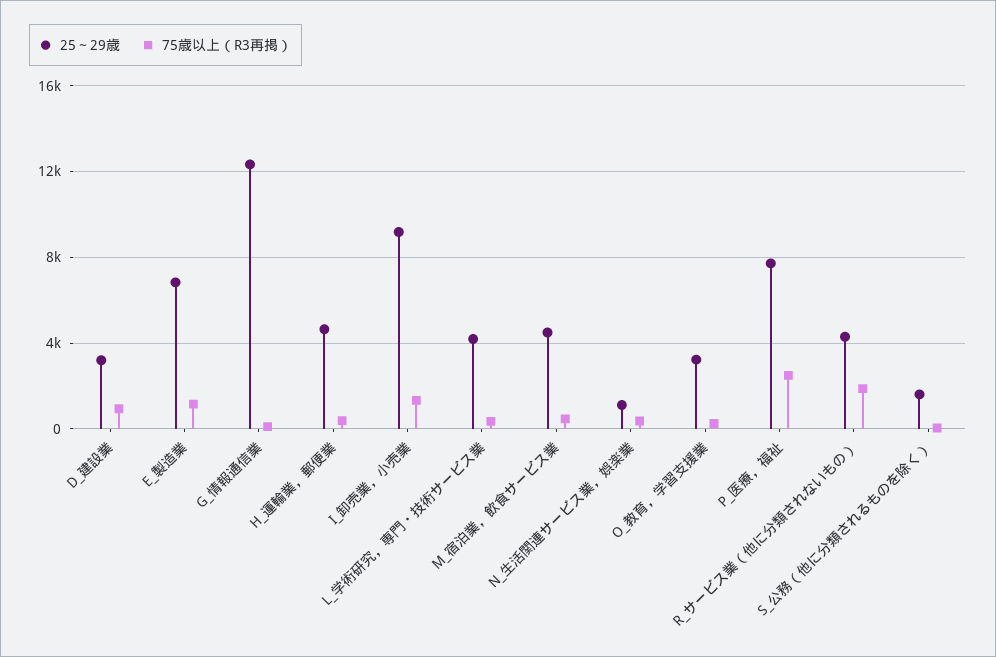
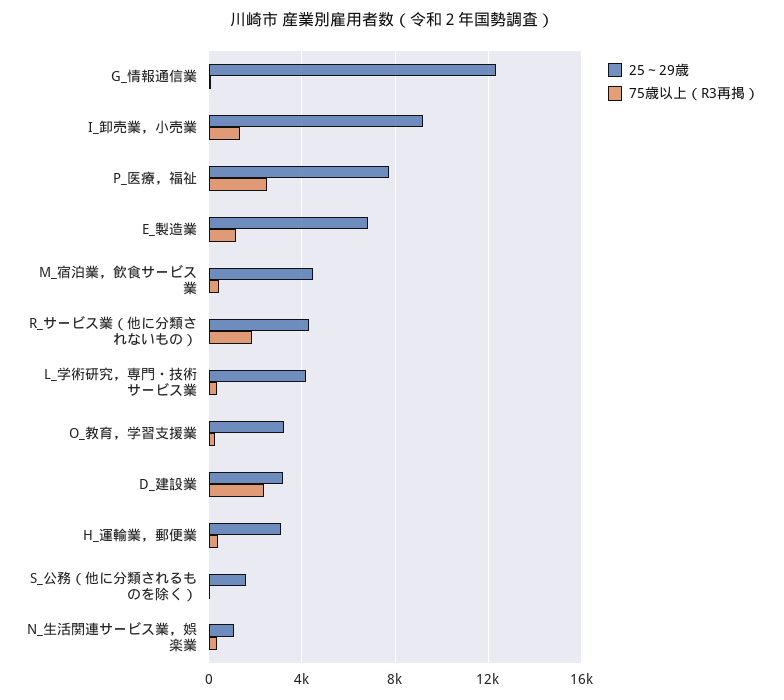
  {
    "25～29歳": {
      "D_建設業": 3000,
      "E_製造業": 7000,
      "G_情報通信業": 12500,
-     "H_運輸業，郵便業": 4500,
+     "H_運輸業，郵便業": 3000,
      "I_卸売業，小売業": 9000,
      "L_学術研究，専門・技術サービス業": 4000,
      "M_宿泊業，飲食サービス業": 4500,
      "N_生活関連サービス業，娯楽業": 1000,
      "O_教育，学習支援業": 3000,
      "P_医療，福祉": 7500,
      "R_サービス業（他に分類されないもの）": 4500,
      "S_公務（他に分類されるものを除く）": 1500
    },
    "75歳以上（R3再掲）": {
-     "D_建設業": 1000,
+     "D_建設業": 2500,
      "E_製造業": 1000,
      "G_情報通信業": 0,
      "H_運輸業，郵便業": 500,
      "I_卸売業，小売業": 1500,
      "L_学術研究，専門・技術サービス業": 500,
      "M_宿泊業，飲食サービス業": 500,
      "N_生活関連サービス業，娯楽業": 500,
      "O_教育，学習支援業": 500,
      "P_医療，福祉": 2500,
      "R_サービス業（他に分類されないもの）": 2000,
      "S_公務（他に分類されるものを除く）": 0
    }
  }

